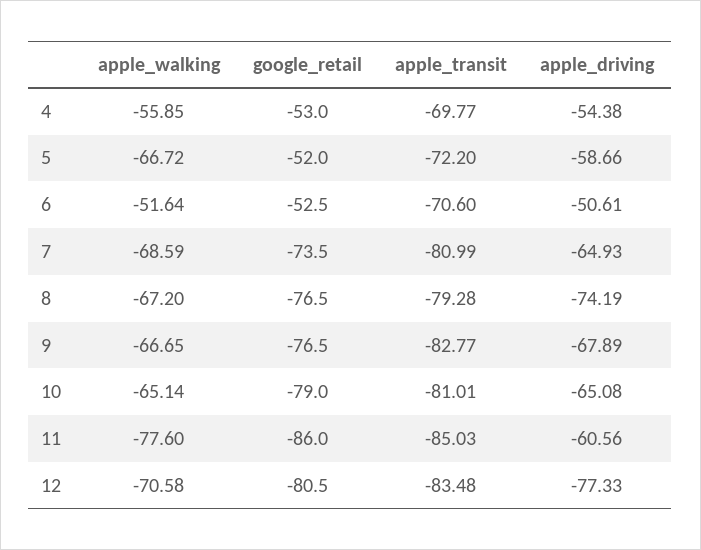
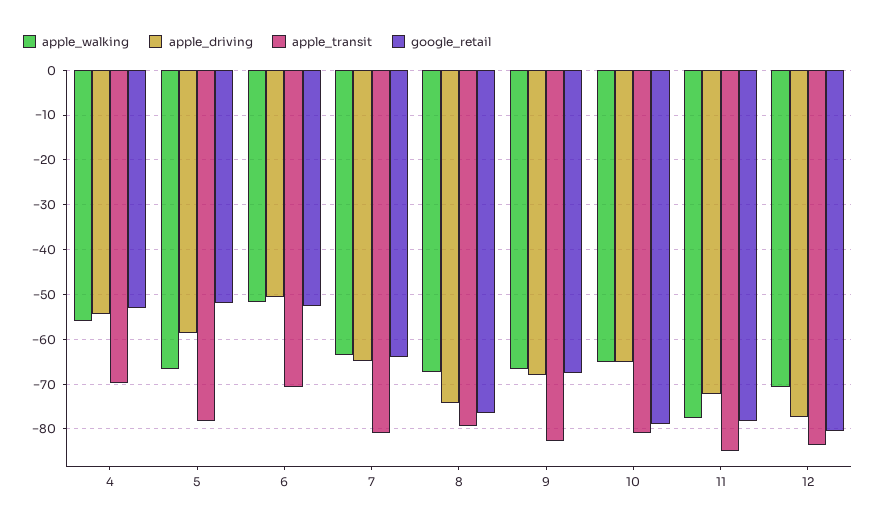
  {
    "apple_walking": {
      "4": -55.85,
      "5": -66.72,
      "6": -51.64,
-     "7": -68.59,
+     "7": -64,
      "8": -67.2,
      "9": -66.65,
      "10": -65.14,
      "11": -77.6,
      "12": -70.58
    },
    "google_retail": {
      "4": -53,
      "5": -52,
      "6": -52.5,
-     "7": -73.5,
+     "7": -64,
      "8": -76.5,
-     "9": -76.5,
+     "9": -68,
      "10": -79,
-     "11": -86,
+     "11": -78,
      "12": -80.5
    },
    "apple_transit": {
      "4": -69.77,
-     "5": -72.2,
+     "5": -78,
      "6": -70.6,
      "7": -80.99,
      "8": -79.28,
      "9": -82.77,
      "10": -81.01,
      "11": -85.03,
      "12": -83.48
    },
    "apple_driving": {
      "4": -54.38,
      "5": -58.66,
      "6": -50.61,
      "7": -64.93,
      "8": -74.19,
      "9": -67.89,
      "10": -65.08,
-     "11": -60.56,
+     "11": -72,
      "12": -77.33
    }
  }

